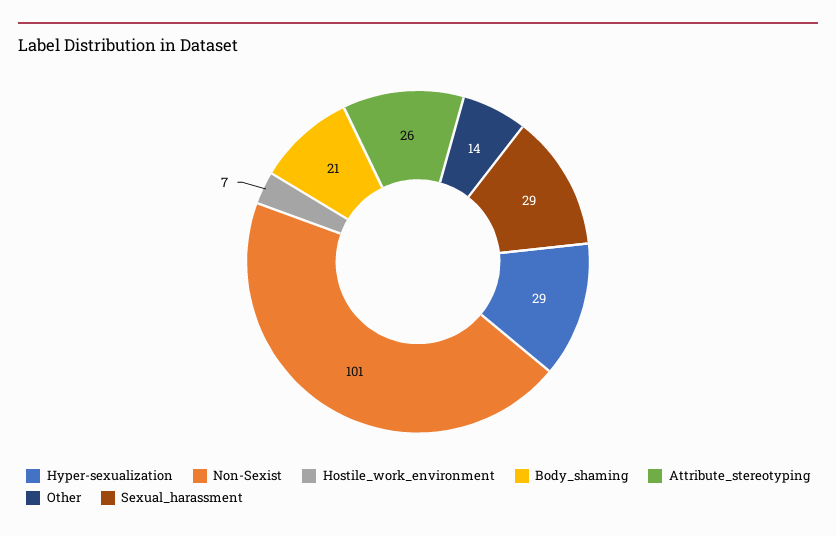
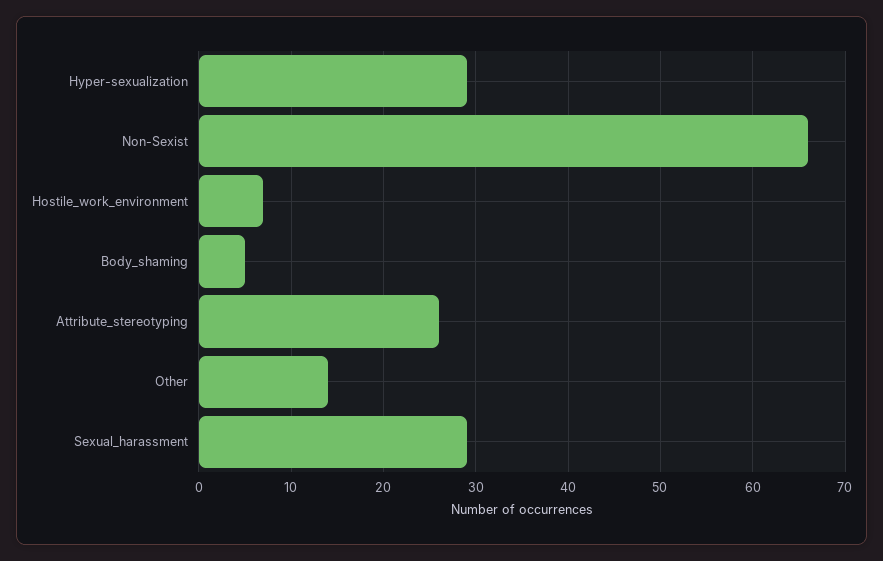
  {
    "Hyper-sexualization": 29,
-   "Non-Sexist": 101,
+   "Non-Sexist": 66,
    "Hostile_work_environment": 7,
-   "Body_shaming": 21,
+   "Body_shaming": 5,
    "Attribute_stereotyping": 26,
    "Other": 14,
    "Sexual_harassment": 29
  }

